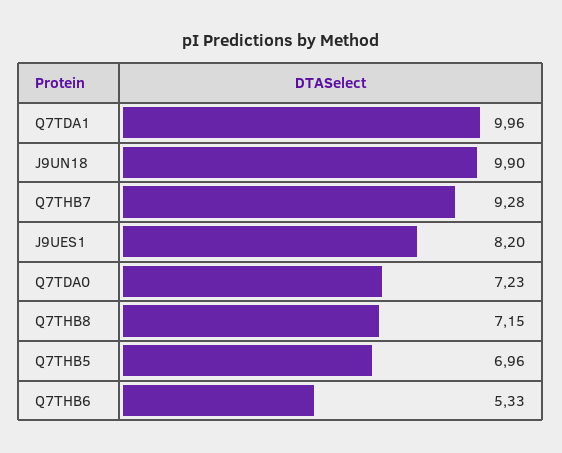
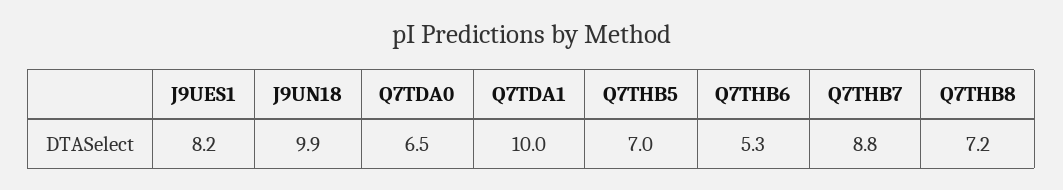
  {
    "Q7TDA1": 9.96,
    "J9UN18": 9.9,
-   "Q7THB7": 9.28,
+   "Q7THB7": 8.8,
    "J9UES1": 8.2,
-   "Q7TDA0": 7.23,
+   "Q7TDA0": 6.5,
    "Q7THB8": 7.15,
    "Q7THB5": 6.96,
    "Q7THB6": 5.33
  }

